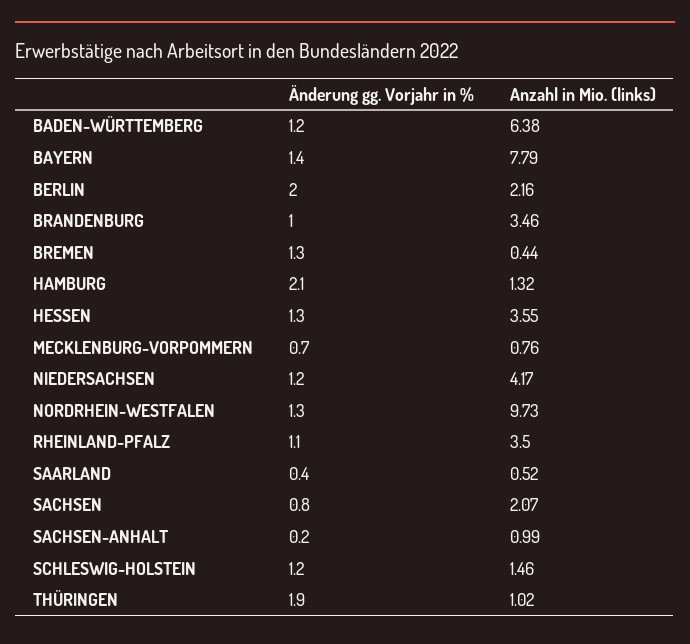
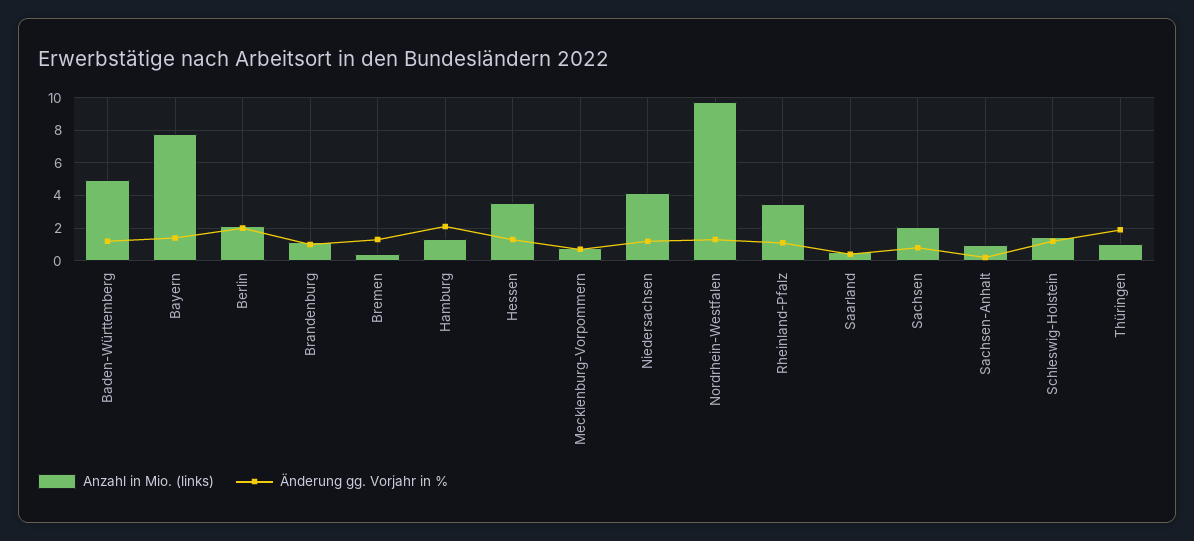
  {
    "Änderung gg. Vorjahr in %": {
      "BADEN-WÜRTTEMBERG": 1.2,
      "BAYERN": 1.4,
      "BERLIN": 2,
      "BRANDENBURG": 1,
      "BREMEN": 1.3,
      "HAMBURG": 2.1,
      "HESSEN": 1.3,
      "MECKLENBURG-VORPOMMERN": 0.7,
      "NIEDERSACHSEN": 1.2,
      "NORDRHEIN-WESTFALEN": 1.3,
      "RHEINLAND-PFALZ": 1.1,
      "SAARLAND": 0.4,
      "SACHSEN": 0.8,
      "SACHSEN-ANHALT": 0.2,
      "SCHLESWIG-HOLSTEIN": 1.2,
      "THÜRINGEN": 1.9
    },
    "Anzahl in Mio. (links)": {
-     "BADEN-WÜRTTEMBERG": 6.38,
+     "BADEN-WÜRTTEMBERG": 5,
      "BAYERN": 7.79,
      "BERLIN": 2.16,
-     "BRANDENBURG": 3.46,
+     "BRANDENBURG": 1,
      "BREMEN": 0.44,
      "HAMBURG": 1.32,
      "HESSEN": 3.55,
      "MECKLENBURG-VORPOMMERN": 0.76,
      "NIEDERSACHSEN": 4.17,
      "NORDRHEIN-WESTFALEN": 9.73,
      "RHEINLAND-PFALZ": 3.5,
      "SAARLAND": 0.52,
      "SACHSEN": 2.07,
      "SACHSEN-ANHALT": 0.99,
      "SCHLESWIG-HOLSTEIN": 1.46,
      "THÜRINGEN": 1.02
    }
  }

